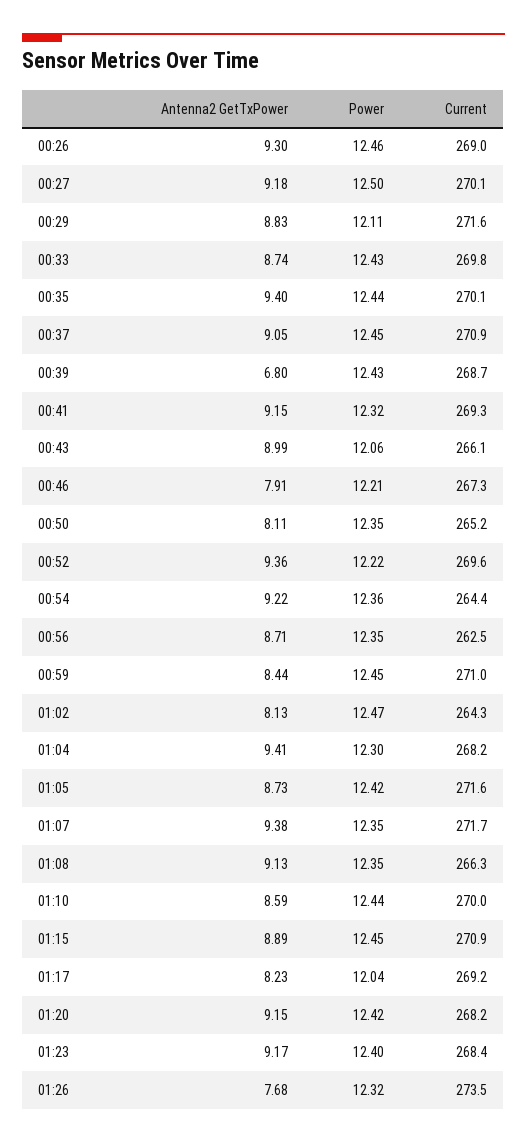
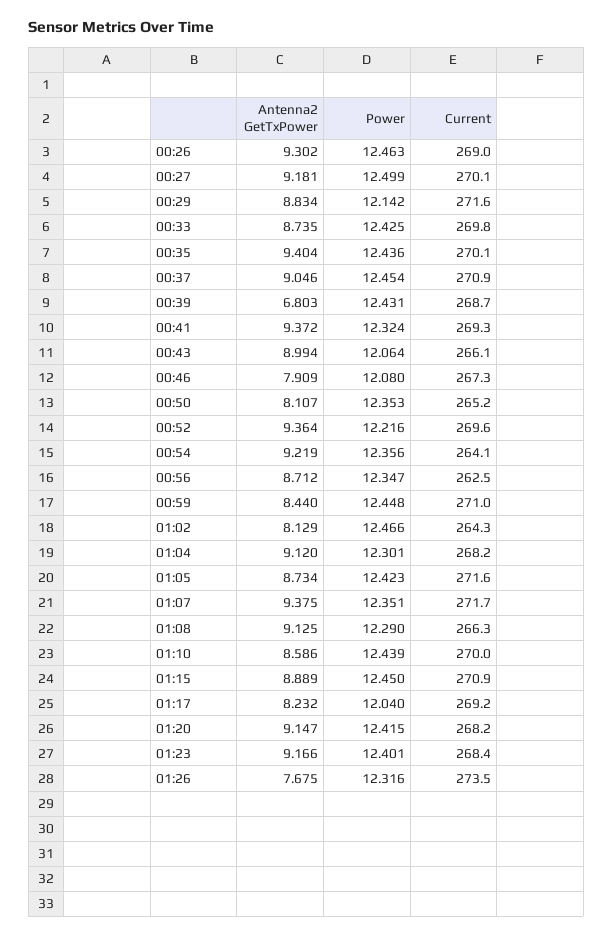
  {
    "Antenna2 GetTxPower": {
      "00:26": 9.302,
      "00:27": 9.181,
      "00:29": 8.834,
      "00:33": 8.735,
      "00:35": 9.404,
      "00:37": 9.046,
      "00:39": 6.803,
-     "00:41": 9.15,
+     "00:41": 9.372,
      "00:43": 8.994,
      "00:46": 7.909,
      "00:50": 8.107,
      "00:52": 9.364,
      "00:54": 9.219,
      "00:56": 8.712,
      "00:59": 8.44,
      "01:02": 8.129,
-     "01:04": 9.41,
+     "01:04": 9.12,
      "01:05": 8.734,
      "01:07": 9.375,
      "01:08": 9.125,
      "01:10": 8.586,
      "01:15": 8.889,
      "01:17": 8.232,
      "01:20": 9.147,
      "01:23": 9.166,
      "01:26": 7.675
    },
    "Power": {
      "00:26": 12.463,
      "00:27": 12.499,
-     "00:29": 12.11,
+     "00:29": 12.142,
      "00:33": 12.425,
      "00:35": 12.436,
      "00:37": 12.454,
      "00:39": 12.431,
      "00:41": 12.324,
      "00:43": 12.064,
-     "00:46": 12.21,
+     "00:46": 12.08,
      "00:50": 12.353,
      "00:52": 12.216,
      "00:54": 12.356,
      "00:56": 12.347,
      "00:59": 12.448,
      "01:02": 12.466,
      "01:04": 12.301,
      "01:05": 12.423,
      "01:07": 12.351,
-     "01:08": 12.35,
+     "01:08": 12.29,
      "01:10": 12.439,
      "01:15": 12.45,
      "01:17": 12.04,
      "01:20": 12.415,
      "01:23": 12.401,
      "01:26": 12.316
    },
    "Current": {
      "00:26": 269,
      "00:27": 270.1,
      "00:29": 271.6,
      "00:33": 269.8,
      "00:35": 270.1,
      "00:37": 270.9,
      "00:39": 268.7,
      "00:41": 269.3,
      "00:43": 266.1,
      "00:46": 267.3,
      "00:50": 265.2,
      "00:52": 269.6,
-     "00:54": 264.4,
+     "00:54": 264.1,
      "00:56": 262.5,
      "00:59": 271,
      "01:02": 264.3,
      "01:04": 268.2,
      "01:05": 271.6,
      "01:07": 271.7,
      "01:08": 266.3,
      "01:10": 270,
      "01:15": 270.9,
      "01:17": 269.2,
      "01:20": 268.2,
      "01:23": 268.4,
      "01:26": 273.5
    }
  }

